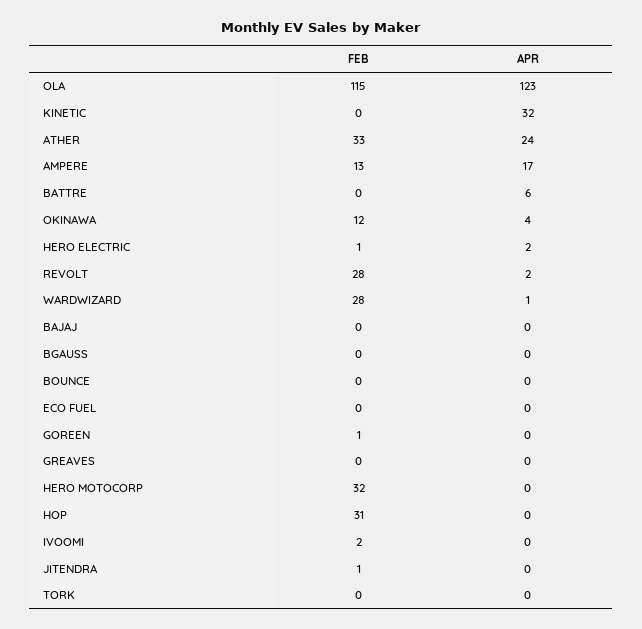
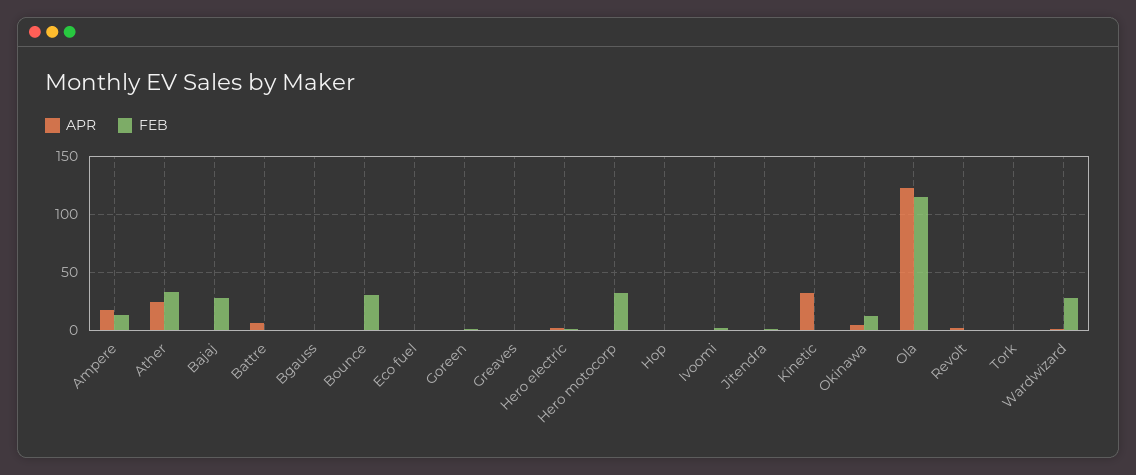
  {
    "FEB": {
      "OLA": 115,
      "KINETIC": 0,
      "ATHER": 33,
      "AMPERE": 13,
      "BATTRE": 0,
      "OKINAWA": 12,
      "HERO ELECTRIC": 1,
-     "REVOLT": 28,
+     "REVOLT": 0,
      "WARDWIZARD": 28,
-     "BAJAJ": 0,
+     "BAJAJ": 30,
      "BGAUSS": 0,
-     "BOUNCE": 0,
+     "BOUNCE": 30,
      "ECO FUEL": 0,
      "GOREEN": 1,
      "GREAVES": 0,
      "HERO MOTOCORP": 32,
-     "HOP": 31,
+     "HOP": 0,
      "IVOOMI": 2,
      "JITENDRA": 1,
      "TORK": 0
    },
    "APR": {
      "OLA": 123,
      "KINETIC": 32,
      "ATHER": 24,
      "AMPERE": 17,
      "BATTRE": 6,
      "OKINAWA": 4,
      "HERO ELECTRIC": 2,
      "REVOLT": 2,
      "WARDWIZARD": 1,
      "BAJAJ": 0,
      "BGAUSS": 0,
      "BOUNCE": 0,
      "ECO FUEL": 0,
      "GOREEN": 0,
      "GREAVES": 0,
      "HERO MOTOCORP": 0,
      "HOP": 0,
      "IVOOMI": 0,
      "JITENDRA": 0,
      "TORK": 0
    }
  }

